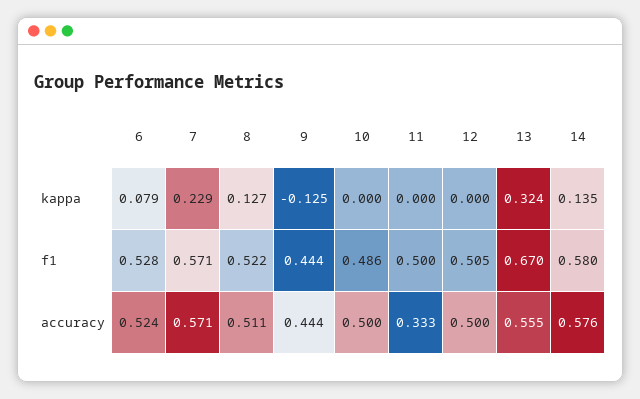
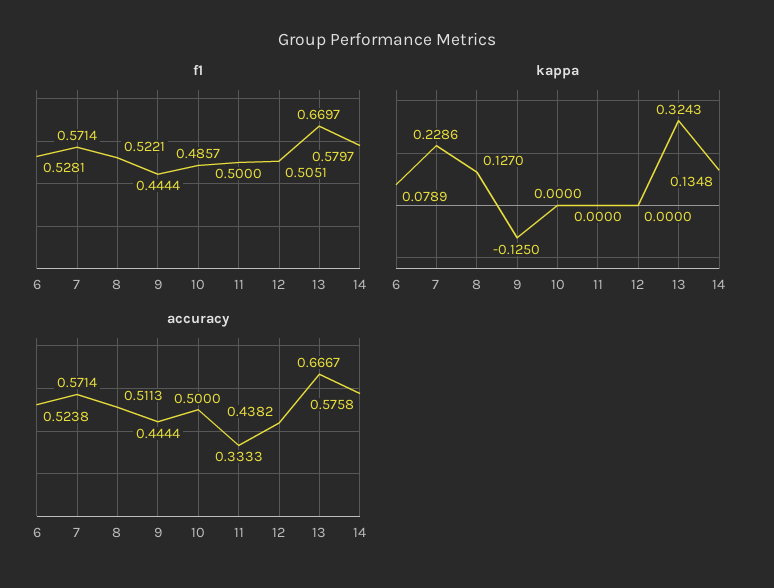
  {
    "kappa": {
      "6": 0.0789,
      "7": 0.2286,
      "8": 0.127,
      "9": -0.125,
      "10": 0,
      "11": 0,
      "12": 0,
      "13": 0.3243,
      "14": 0.1348
    },
    "f1": {
      "6": 0.5281,
      "7": 0.5714,
      "8": 0.5221,
      "9": 0.4444,
      "10": 0.4857,
      "11": 0.5,
      "12": 0.5051,
      "13": 0.6697,
      "14": 0.5797
    },
    "accuracy": {
      "6": 0.5238,
      "7": 0.5714,
      "8": 0.5113,
      "9": 0.4444,
      "10": 0.5,
      "11": 0.3333,
-     "12": 0.5,
+     "12": 0.4382,
-     "13": 0.555,
+     "13": 0.6667,
      "14": 0.5758
    }
  }

